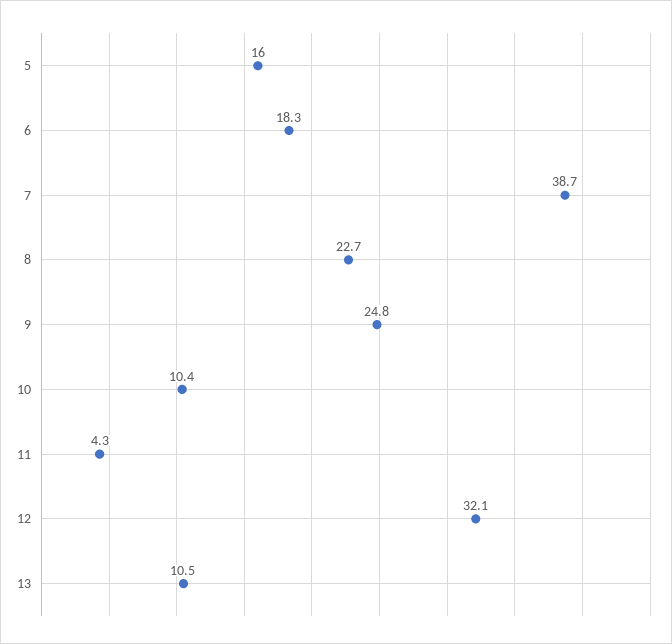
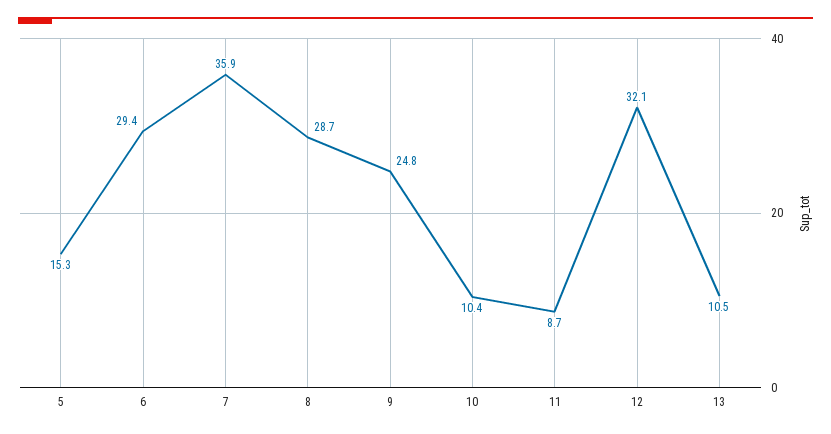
  {
-   "5": 16,
+   "5": 15.3,
-   "6": 18.3,
+   "6": 29.4,
-   "7": 38.7,
+   "7": 35.9,
-   "8": 22.7,
+   "8": 28.7,
    "9": 24.8,
    "10": 10.4,
-   "11": 4.3,
+   "11": 8.7,
    "12": 32.1,
    "13": 10.5
  }

